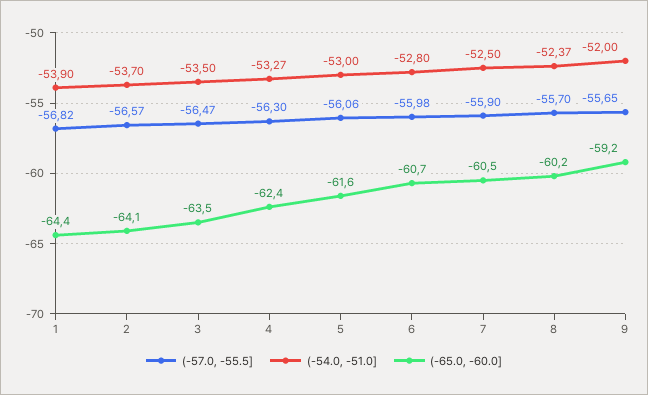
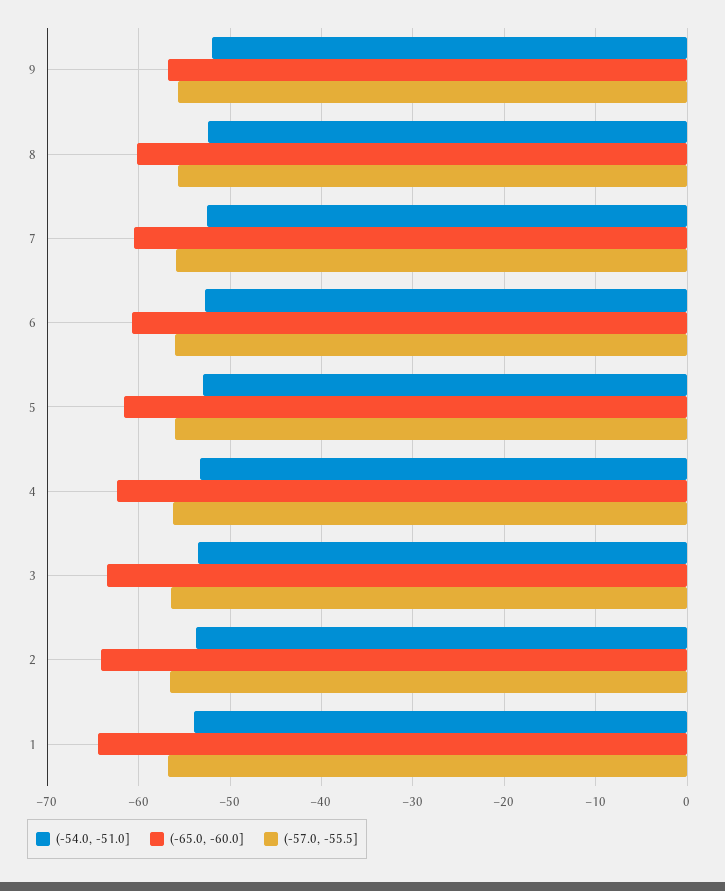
  {
    "(-57.0, -55.5]": {
      "1": -56.82,
      "2": -56.57,
      "3": -56.47,
      "4": -56.3,
      "5": -56.06,
      "6": -55.98,
      "7": -55.9,
      "8": -55.7,
      "9": -55.65
    },
    "(-54.0, -51.0]": {
      "1": -53.9,
      "2": -53.7,
      "3": -53.5,
      "4": -53.27,
      "5": -53,
      "6": -52.8,
      "7": -52.5,
      "8": -52.37,
      "9": -52
    },
    "(-65.0, -60.0]": {
      "1": -64.4,
      "2": -64.1,
      "3": -63.5,
      "4": -62.4,
      "5": -61.6,
      "6": -60.7,
      "7": -60.5,
      "8": -60.2,
-     "9": -59.2
+     "9": -57
    }
  }

